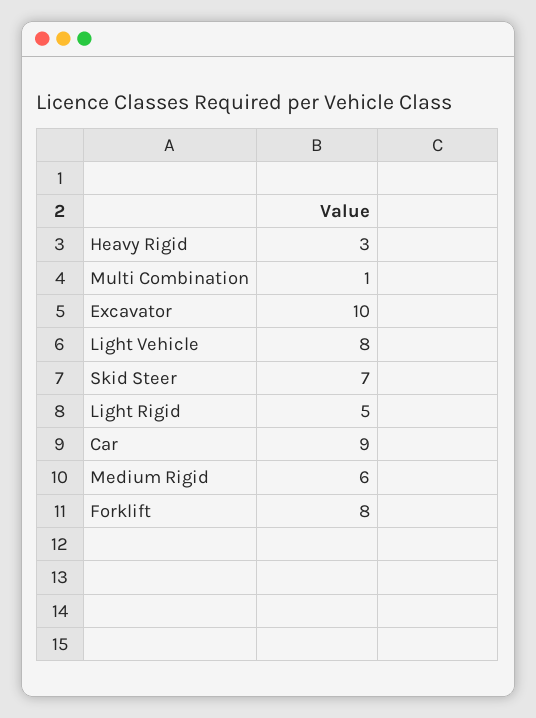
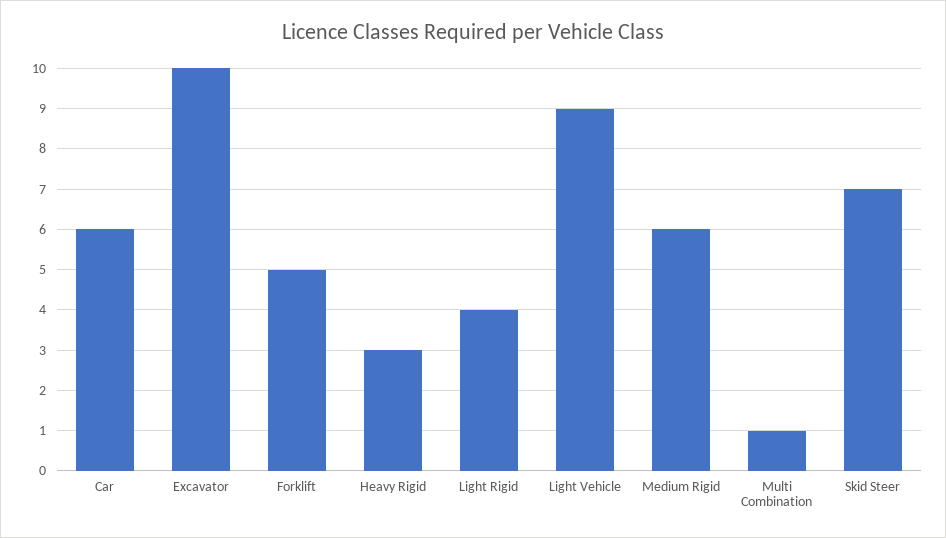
  {
    "Heavy Rigid": 3,
    "Multi Combination": 1,
    "Excavator": 10,
-   "Light Vehicle": 8,
+   "Light Vehicle": 9,
    "Skid Steer": 7,
-   "Light Rigid": 5,
+   "Light Rigid": 4,
-   "Car": 9,
+   "Car": 6,
    "Medium Rigid": 6,
-   "Forklift": 8
+   "Forklift": 5
  }

